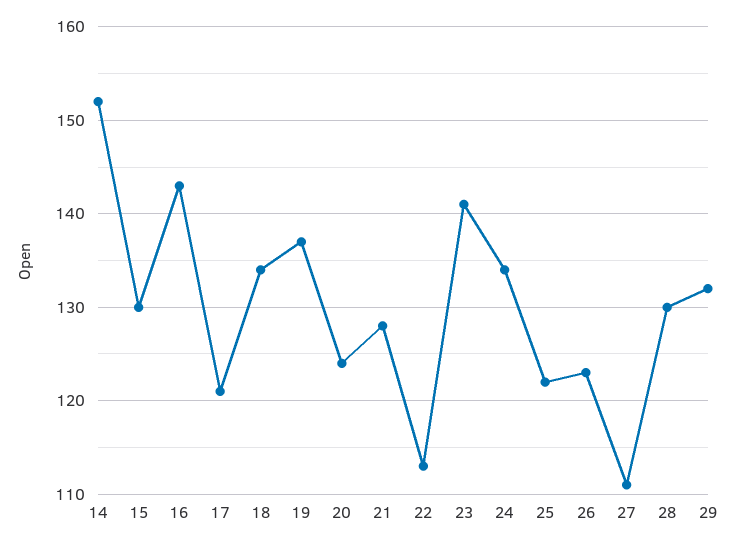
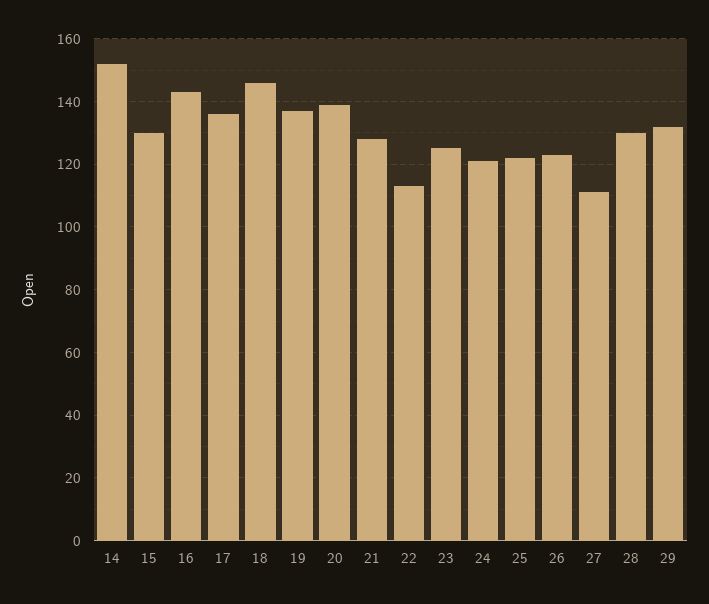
  {
    "14": 152,
    "15": 130,
    "16": 143,
-   "17": 121,
+   "17": 135,
-   "18": 134,
+   "18": 145,
    "19": 137,
-   "20": 124,
+   "20": 140,
    "21": 128,
    "22": 113,
-   "23": 141,
+   "23": 125,
-   "24": 134,
+   "24": 120,
    "25": 122,
    "26": 123,
    "27": 111,
    "28": 130,
    "29": 132
  }

